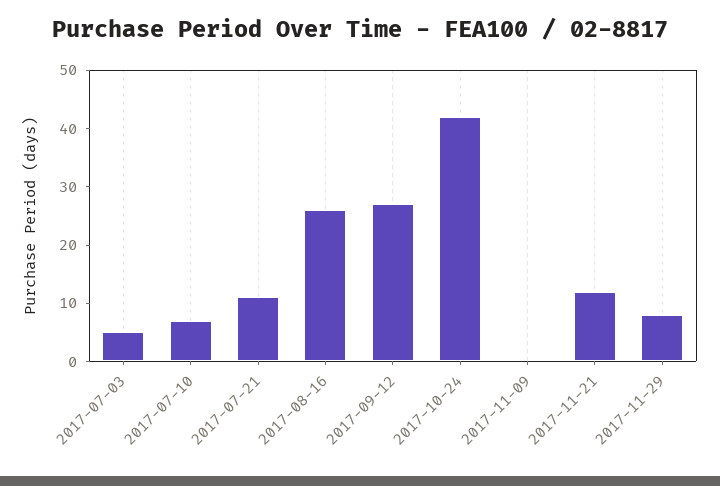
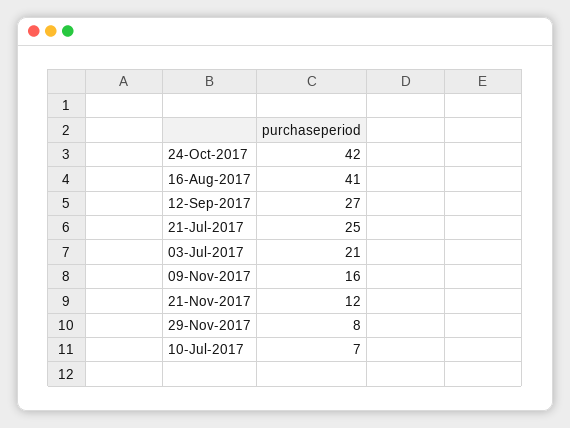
  {
-   "2017-07-03": 5,
+   "2017-07-03": 21,
    "2017-07-10": 7,
-   "2017-07-21": 10,
+   "2017-07-21": 25,
-   "2017-08-16": 25,
+   "2017-08-16": 41,
    "2017-09-12": 27,
    "2017-10-24": 42,
-   "2017-11-09": 0,
+   "2017-11-09": 16,
    "2017-11-21": 12,
    "2017-11-29": 8
  }

